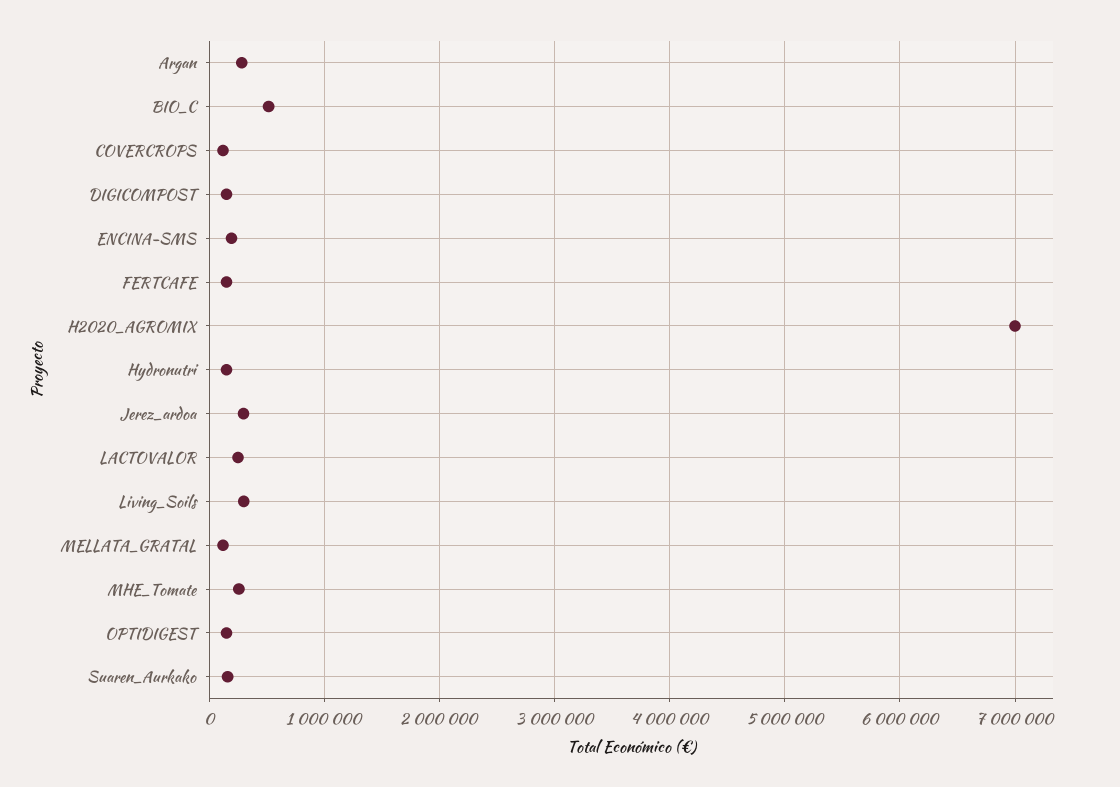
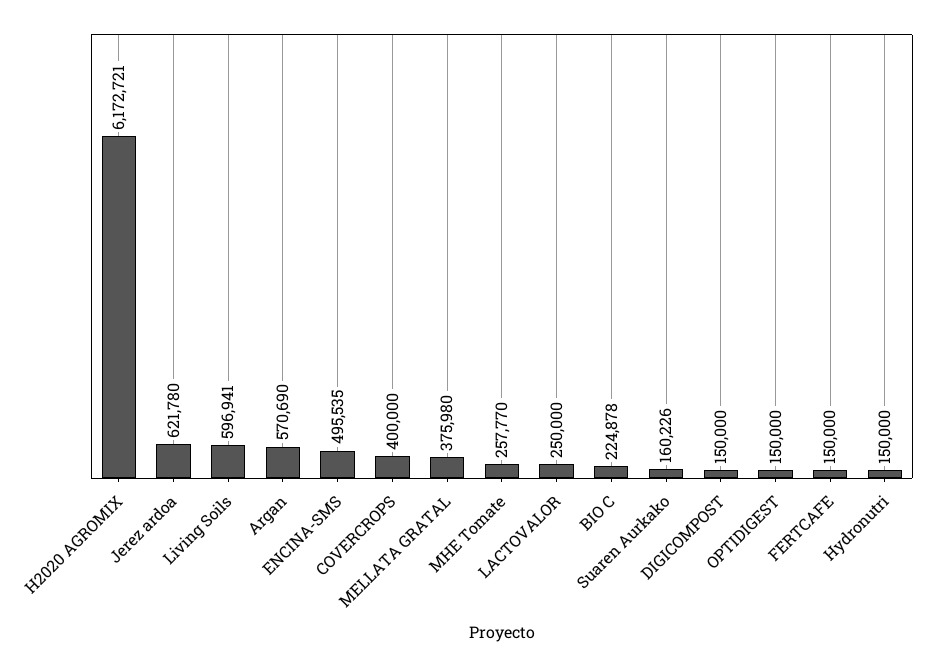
  {
-   "Argan": 300000,
+   "Argan": 570690,
-   "BIO_C": 500000,
+   "BIO_C": 224878,
-   "COVERCROPS": 100000,
+   "COVERCROPS": 400000,
    "DIGICOMPOST": 150000,
-   "ENCINA-SMS": 200000,
+   "ENCINA-SMS": 495535,
    "FERTCAFE": 150000,
-   "H2020_AGROMIX": 7000000,
+   "H2020_AGROMIX": 6172721,
    "Hydronutri": 150000,
-   "Jerez_ardoa": 300000,
+   "Jerez_ardoa": 621780,
    "LACTOVALOR": 250000,
-   "Living_Soils": 300000,
+   "Living_Soils": 596941,
-   "MELLATA_GRATAL": 100000,
+   "MELLATA_GRATAL": 375980,
    "MHE_Tomate": 257770,
    "OPTIDIGEST": 150000,
    "Suaren_Aurkako": 160226
  }

